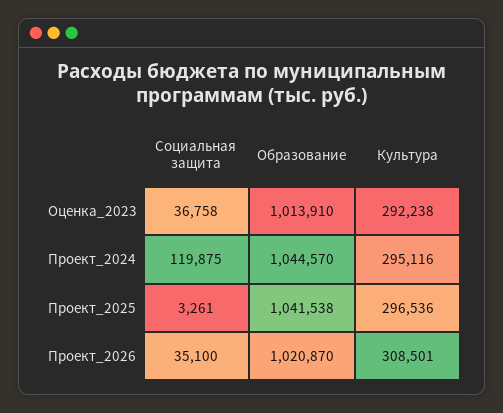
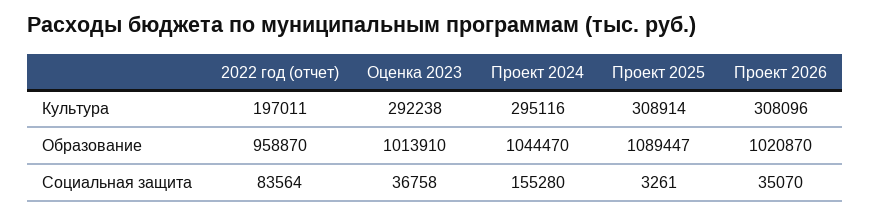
  {
    "Социальная защита": {
      "Оценка_2023": 36758,
-     "Проект_2024": 119875,
+     "Проект_2024": 155280,
      "Проект_2025": 3261,
-     "Проект_2026": 35100
+     "Проект_2026": 35070,
+     "2022 год (отчет)": 83564
    },
    "Образование": {
      "Оценка_2023": 1013910,
-     "Проект_2024": 1044570,
+     "Проект_2024": 1044470,
-     "Проект_2025": 1041538,
+     "Проект_2025": 1089447,
-     "Проект_2026": 1020870
+     "Проект_2026": 1020870,
+     "2022 год (отчет)": 958870
    },
    "Культура": {
      "Оценка_2023": 292238,
      "Проект_2024": 295116,
-     "Проект_2025": 296536,
+     "Проект_2025": 308914,
-     "Проект_2026": 308501
+     "Проект_2026": 308096,
+     "2022 год (отчет)": 197011
    }
  }

